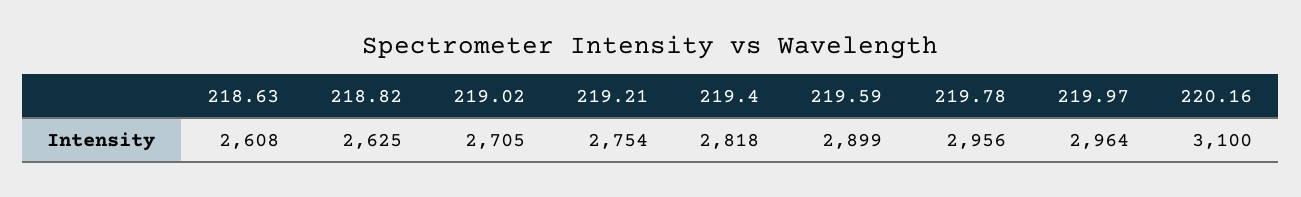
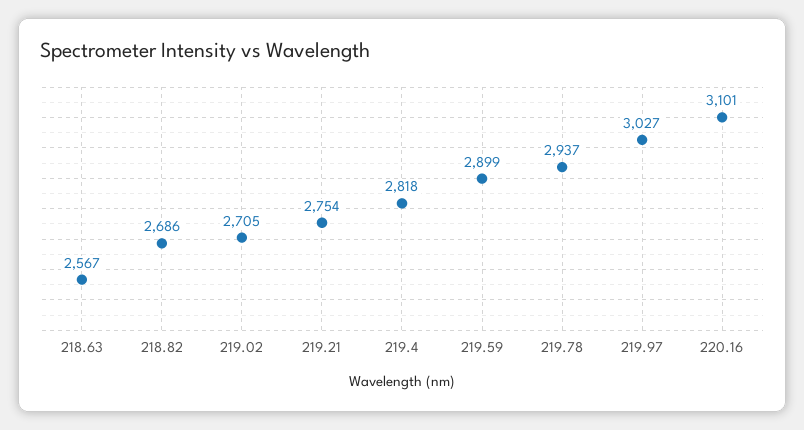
  {
-   "218.63": 2608,
+   "218.63": 2567,
-   "218.82": 2625,
+   "218.82": 2686,
    "219.02": 2705,
    "219.21": 2754,
    "219.4": 2818,
    "219.59": 2899,
-   "219.78": 2956,
+   "219.78": 2937,
-   "219.97": 2964,
+   "219.97": 3027,
-   "220.16": 3100
+   "220.16": 3101
  }

